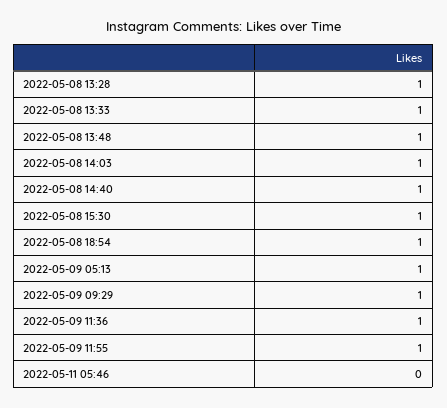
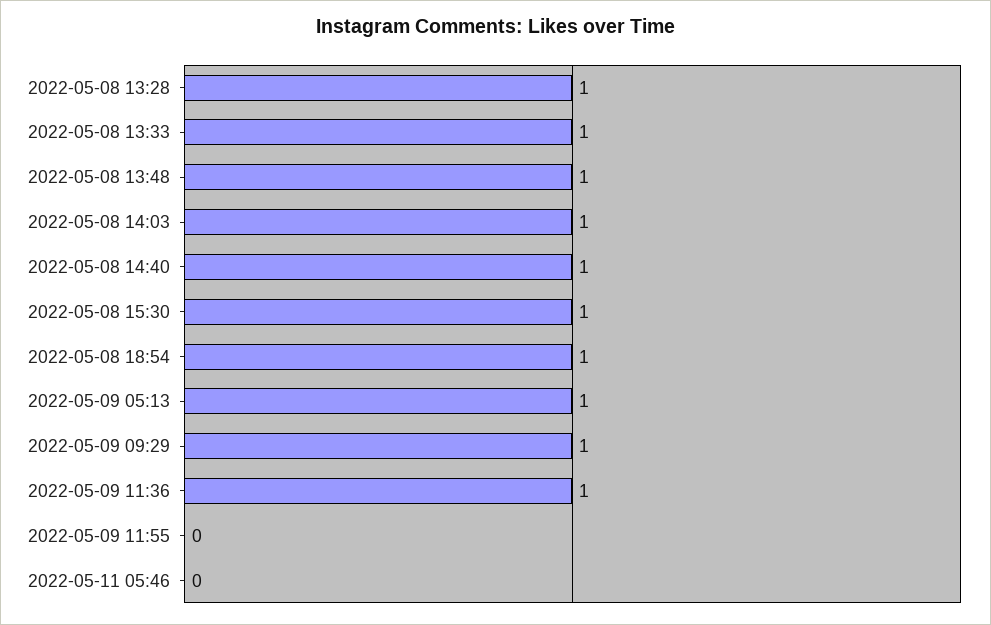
  {
    "2022-05-08 13:28": 1,
    "2022-05-08 13:33": 1,
    "2022-05-08 13:48": 1,
    "2022-05-08 14:03": 1,
    "2022-05-08 14:40": 1,
    "2022-05-08 15:30": 1,
    "2022-05-08 18:54": 1,
    "2022-05-09 05:13": 1,
    "2022-05-09 09:29": 1,
    "2022-05-09 11:36": 1,
-   "2022-05-09 11:55": 1,
+   "2022-05-09 11:55": 0,
    "2022-05-11 05:46": 0
  }

